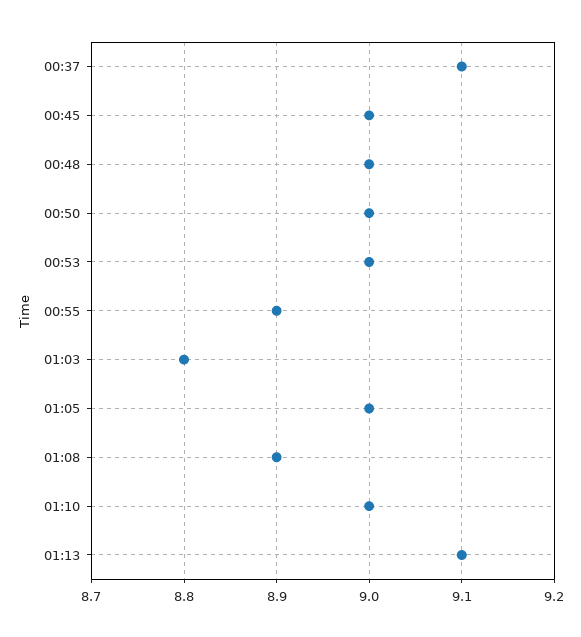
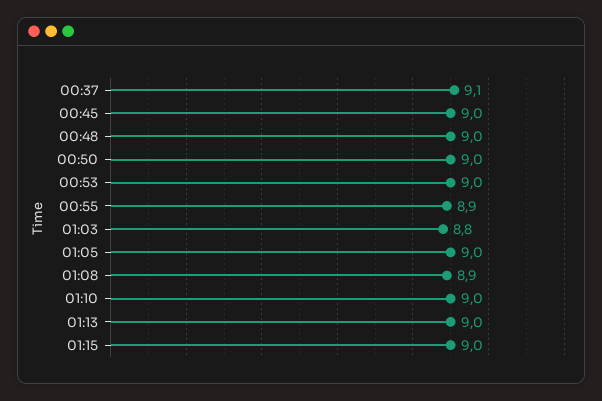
  {
    "00:37": 9.1,
    "00:45": 9,
    "00:48": 9,
    "00:50": 9,
    "00:53": 9,
    "00:55": 8.9,
    "01:03": 8.8,
    "01:05": 9,
    "01:08": 8.9,
    "01:10": 9,
-   "01:13": 9.1
+   "01:13": 9,
+   "01:15": 9
  }

